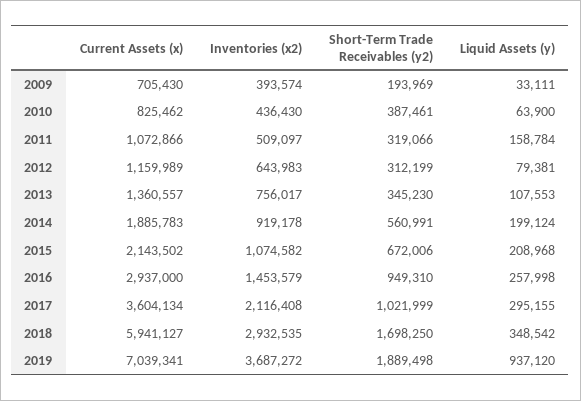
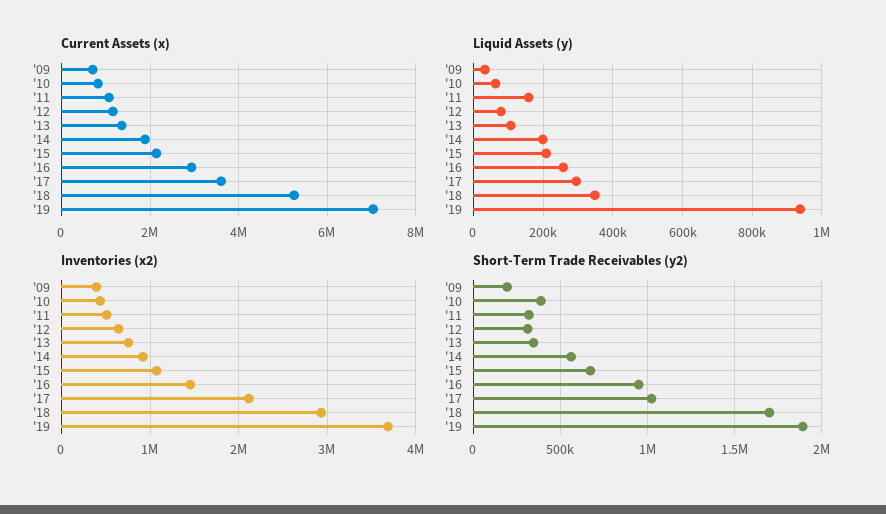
  {
    "Current Assets (x)": {
      "2009": 705430,
      "2010": 825462,
      "2011": 1072866,
      "2012": 1159989,
      "2013": 1360557,
      "2014": 1885783,
      "2015": 2143502,
      "2016": 2937000,
      "2017": 3604134,
-     "2018": 5941127,
+     "2018": 5200000,
      "2019": 7039341
    },
    "Inventories (x2)": {
      "2009": 393574,
      "2010": 436430,
      "2011": 509097,
      "2012": 643983,
      "2013": 756017,
      "2014": 919178,
      "2015": 1074582,
      "2016": 1453579,
      "2017": 2116408,
      "2018": 2932535,
      "2019": 3687272
    },
    "Short-Term Trade Receivables (y2)": {
      "2009": 193969,
      "2010": 387461,
      "2011": 319066,
      "2012": 312199,
      "2013": 345230,
      "2014": 560991,
      "2015": 672006,
      "2016": 949310,
      "2017": 1021999,
      "2018": 1698250,
      "2019": 1889498
    },
    "Liquid Assets (y)": {
      "2009": 33111,
      "2010": 63900,
      "2011": 158784,
      "2012": 79381,
      "2013": 107553,
      "2014": 199124,
      "2015": 208968,
      "2016": 257998,
      "2017": 295155,
      "2018": 348542,
      "2019": 937120
    }
  }

